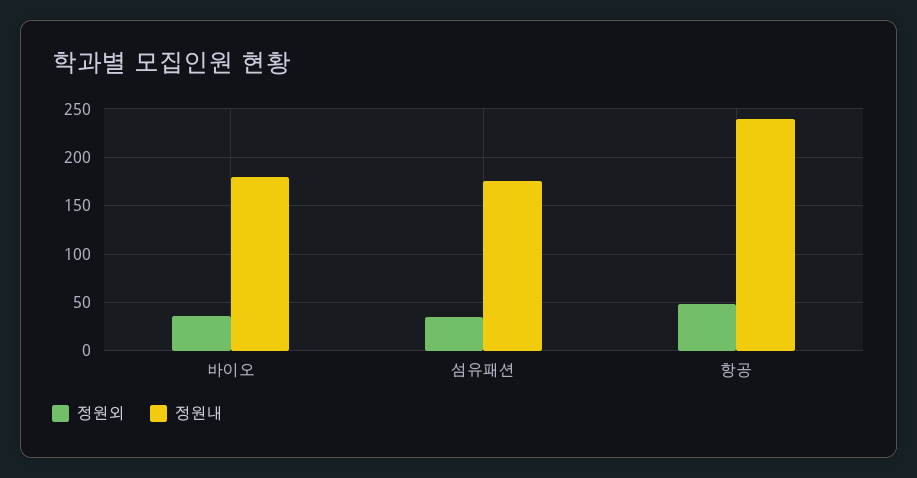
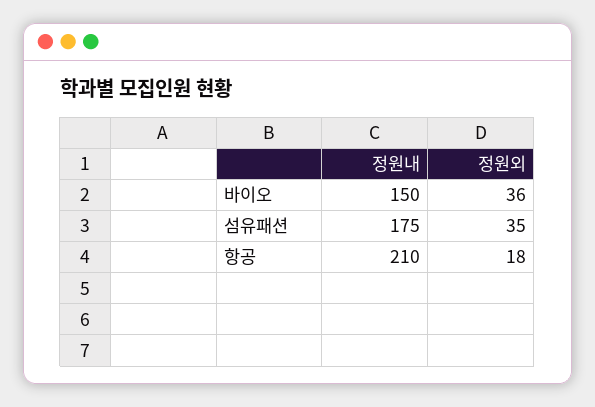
  {
    "정원외": {
      "바이오": 36,
      "섬유패션": 35,
-     "항공": 50
+     "항공": 18
    },
    "정원내": {
-     "바이오": 180,
+     "바이오": 150,
      "섬유패션": 175,
-     "항공": 240
+     "항공": 210
    }
  }

